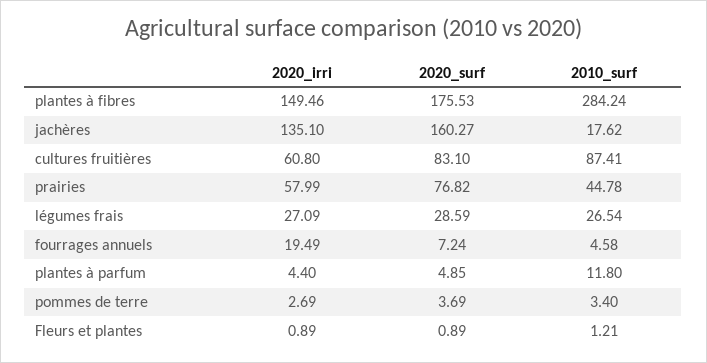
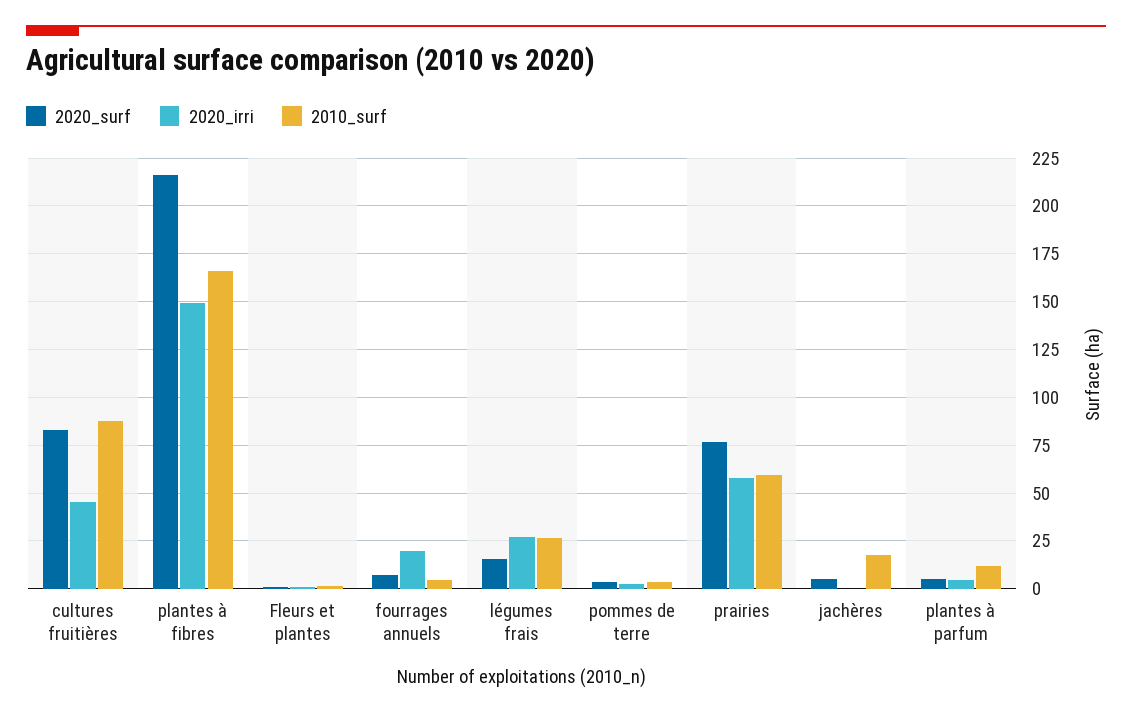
  {
    "2020_irri": {
      "plantes à fibres": 149.46,
-     "jachères": 135.1,
+     "jachères": 0,
-     "cultures fruitières": 60.8,
+     "cultures fruitières": 45,
      "prairies": 57.99,
      "légumes frais": 27.09,
      "fourrages annuels": 19.49,
      "plantes à parfum": 4.4,
      "pommes de terre": 2.69,
      "Fleurs et plantes": 0.89
    },
    "2020_surf": {
-     "plantes à fibres": 175.53,
+     "plantes à fibres": 215,
-     "jachères": 160.27,
+     "jachères": 5,
      "cultures fruitières": 83.1,
      "prairies": 76.82,
-     "légumes frais": 28.59,
+     "légumes frais": 15,
      "fourrages annuels": 7.24,
      "plantes à parfum": 4.85,
      "pommes de terre": 3.69,
      "Fleurs et plantes": 0.89
    },
    "2010_surf": {
-     "plantes à fibres": 284.24,
+     "plantes à fibres": 165,
      "jachères": 17.62,
      "cultures fruitières": 87.41,
-     "prairies": 44.78,
+     "prairies": 60,
      "légumes frais": 26.54,
      "fourrages annuels": 4.58,
      "plantes à parfum": 11.8,
      "pommes de terre": 3.4,
      "Fleurs et plantes": 1.21
    }
  }

